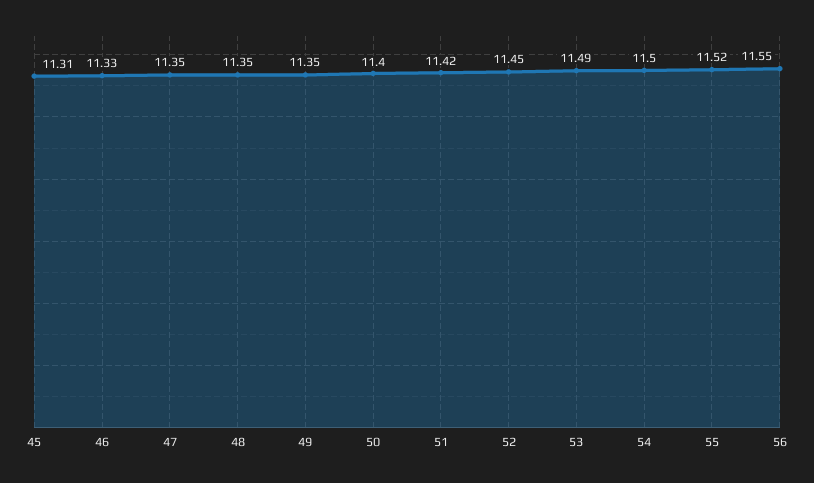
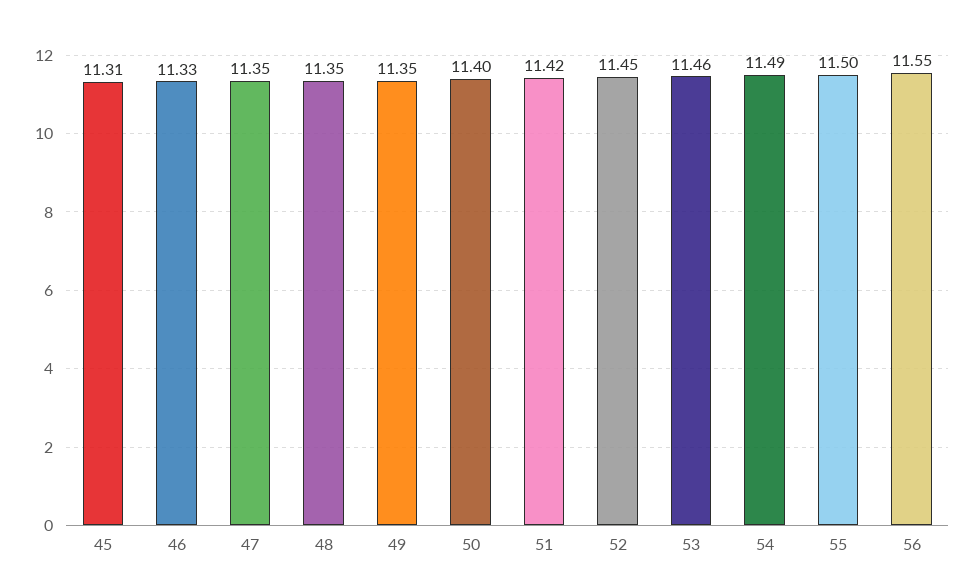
  {
    "45": 11.31,
    "46": 11.33,
    "47": 11.35,
    "48": 11.35,
    "49": 11.35,
    "50": 11.4,
    "51": 11.42,
    "52": 11.45,
-   "53": 11.49,
+   "53": 11.46,
-   "54": 11.5,
+   "54": 11.49,
-   "55": 11.52,
+   "55": 11.5,
    "56": 11.55
  }

